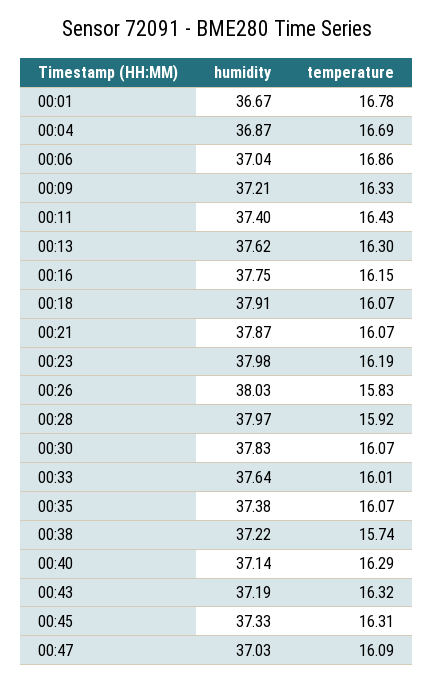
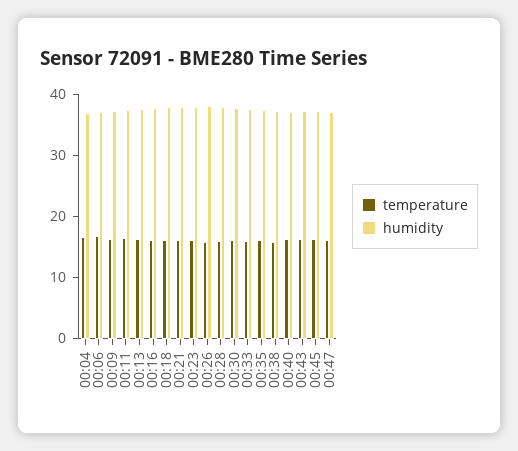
  {
    "humidity": {
-     "00:01": 36.67,
      "00:04": 36.87,
      "00:06": 37.04,
      "00:09": 37.21,
      "00:11": 37.4,
      "00:13": 37.62,
      "00:16": 37.75,
      "00:18": 37.91,
      "00:21": 37.87,
      "00:23": 37.98,
      "00:26": 38.03,
      "00:28": 37.97,
      "00:30": 37.83,
      "00:33": 37.64,
      "00:35": 37.38,
      "00:38": 37.22,
      "00:40": 37.14,
      "00:43": 37.19,
      "00:45": 37.33,
      "00:47": 37.03
    },
    "temperature": {
-     "00:01": 16.78,
      "00:04": 16.69,
      "00:06": 16.86,
      "00:09": 16.33,
      "00:11": 16.43,
      "00:13": 16.3,
      "00:16": 16.15,
      "00:18": 16.07,
      "00:21": 16.07,
      "00:23": 16.19,
      "00:26": 15.83,
      "00:28": 15.92,
      "00:30": 16.07,
      "00:33": 16.01,
      "00:35": 16.07,
      "00:38": 15.74,
      "00:40": 16.29,
      "00:43": 16.32,
      "00:45": 16.31,
      "00:47": 16.09
    }
  }

